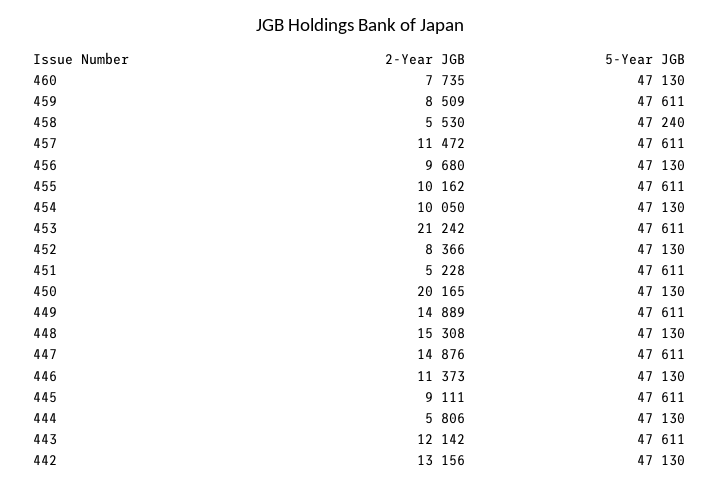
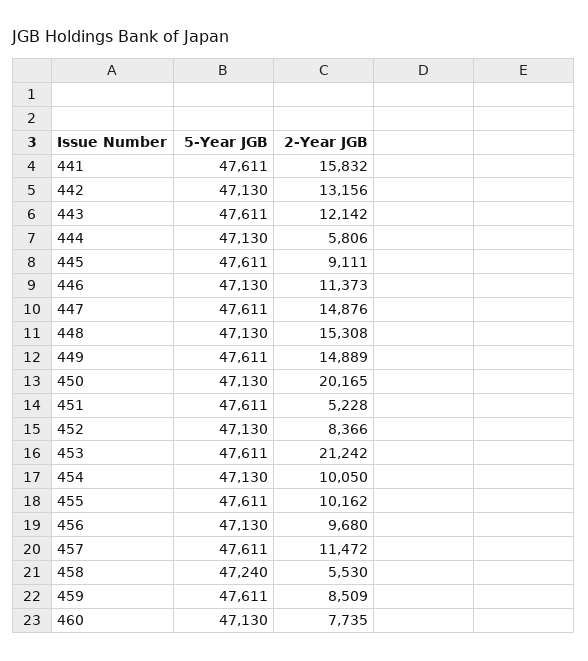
  {
    "2-Year JGB": {
      "460": 7735,
      "459": 8509,
      "458": 5530,
      "457": 11472,
      "456": 9680,
      "455": 10162,
      "454": 10050,
      "453": 21242,
      "452": 8366,
      "451": 5228,
      "450": 20165,
      "449": 14889,
      "448": 15308,
      "447": 14876,
      "446": 11373,
      "445": 9111,
      "444": 5806,
      "443": 12142,
-     "442": 13156
+     "442": 13156,
+     "441": 15832
    },
    "5-Year JGB": {
      "460": 47130,
      "459": 47611,
      "458": 47240,
      "457": 47611,
      "456": 47130,
      "455": 47611,
      "454": 47130,
      "453": 47611,
      "452": 47130,
      "451": 47611,
      "450": 47130,
      "449": 47611,
      "448": 47130,
      "447": 47611,
      "446": 47130,
      "445": 47611,
      "444": 47130,
      "443": 47611,
-     "442": 47130
+     "442": 47130,
+     "441": 47611
    }
  }

